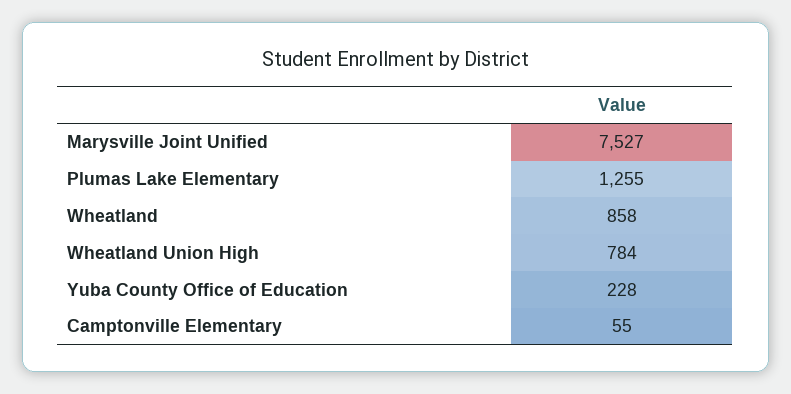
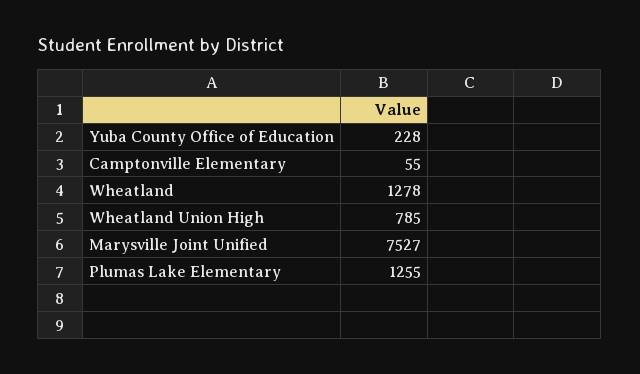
  {
    "Marysville Joint Unified": 7527,
    "Plumas Lake Elementary": 1255,
-   "Wheatland": 858,
+   "Wheatland": 1278,
-   "Wheatland Union High": 784,
+   "Wheatland Union High": 785,
    "Yuba County Office of Education": 228,
    "Camptonville Elementary": 55
  }

